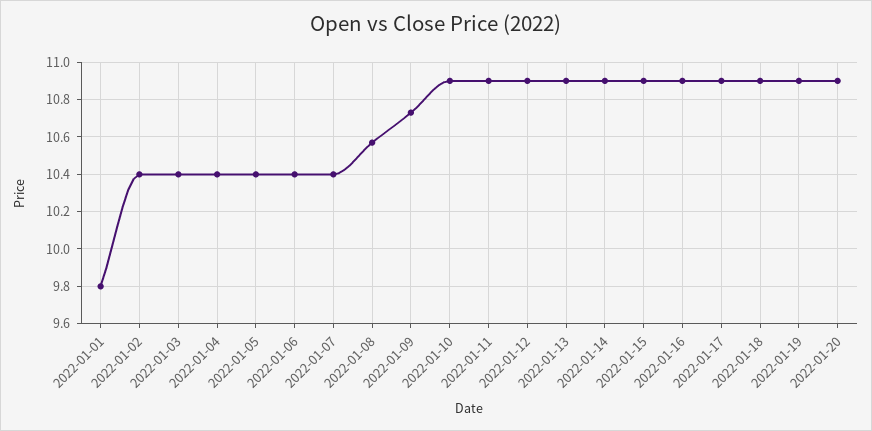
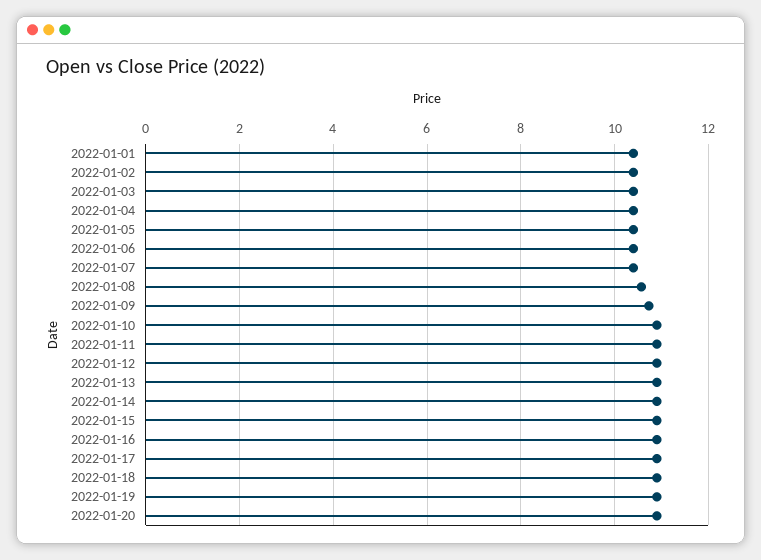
  {
-   "2022-01-01": 9.8,
+   "2022-01-01": 10.4,
    "2022-01-02": 10.4,
    "2022-01-03": 10.4,
    "2022-01-04": 10.4,
    "2022-01-05": 10.4,
    "2022-01-06": 10.4,
    "2022-01-07": 10.4,
    "2022-01-08": 10.55,
    "2022-01-09": 10.75,
    "2022-01-10": 10.9,
    "2022-01-11": 10.9,
    "2022-01-12": 10.9,
    "2022-01-13": 10.9,
    "2022-01-14": 10.9,
    "2022-01-15": 10.9,
    "2022-01-16": 10.9,
    "2022-01-17": 10.9,
    "2022-01-18": 10.9,
    "2022-01-19": 10.9,
    "2022-01-20": 10.9
  }

